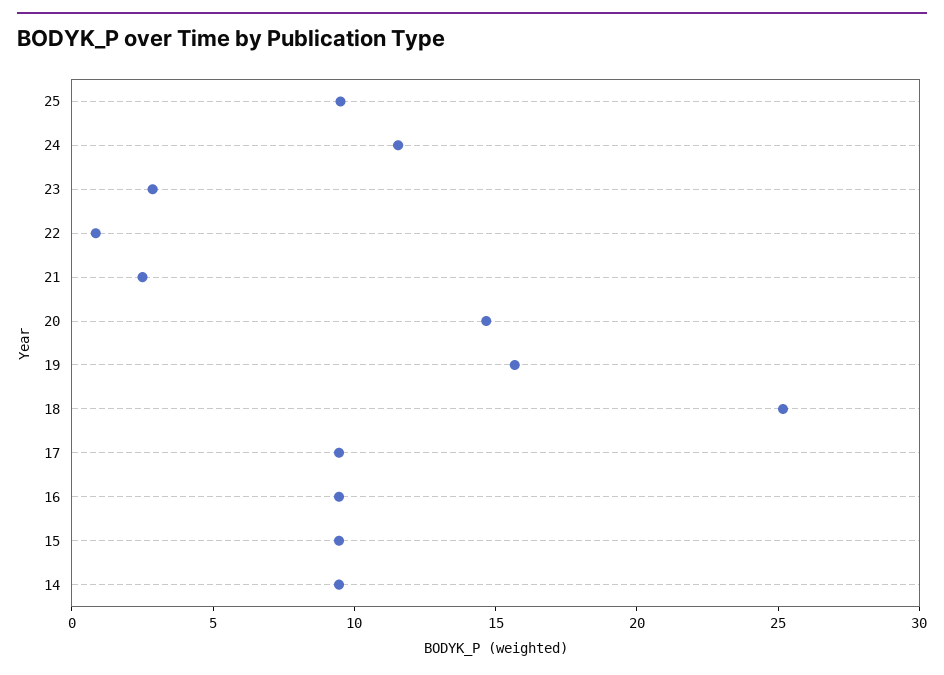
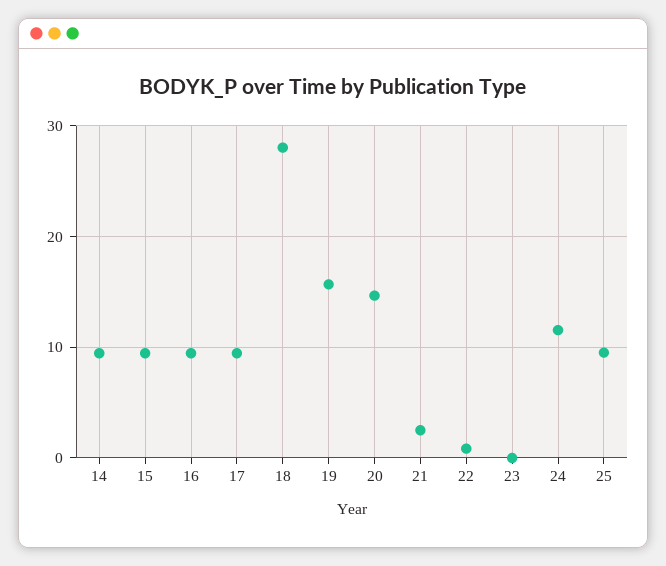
  {
    "25": 10,
    "24": 12,
-   "23": 3,
+   "23": 0,
    "22": 1,
    "21": 3,
    "20": 15,
    "19": 16,
-   "18": 25,
+   "18": 28,
    "17": 9,
    "16": 9,
    "15": 9,
    "14": 9
  }

